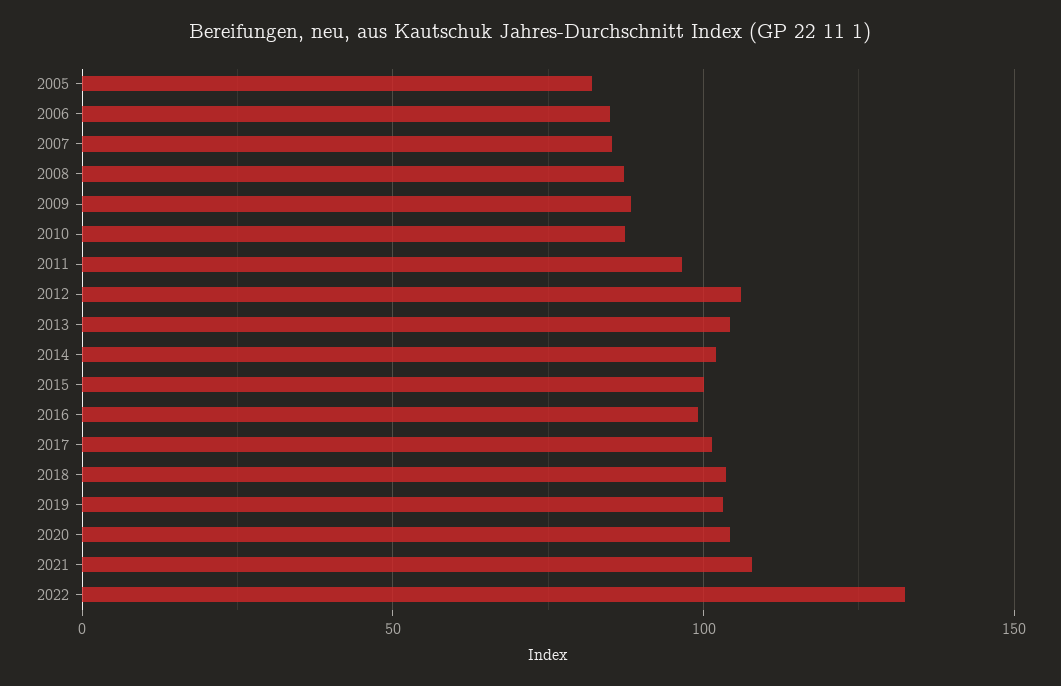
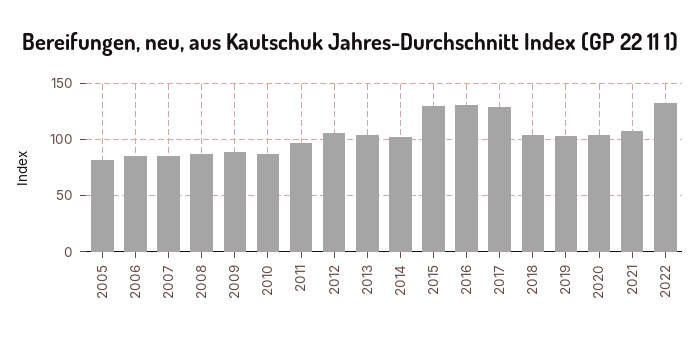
  {
    "2005": 80,
    "2006": 85,
    "2007": 85,
    "2008": 85,
    "2009": 90,
    "2010": 85,
    "2011": 95,
    "2012": 105,
    "2013": 105,
    "2014": 100,
-   "2015": 100,
+   "2015": 130,
-   "2016": 100,
+   "2016": 130,
-   "2017": 100,
+   "2017": 130,
    "2018": 105,
    "2019": 105,
    "2020": 105,
    "2021": 110,
    "2022": 130
  }

